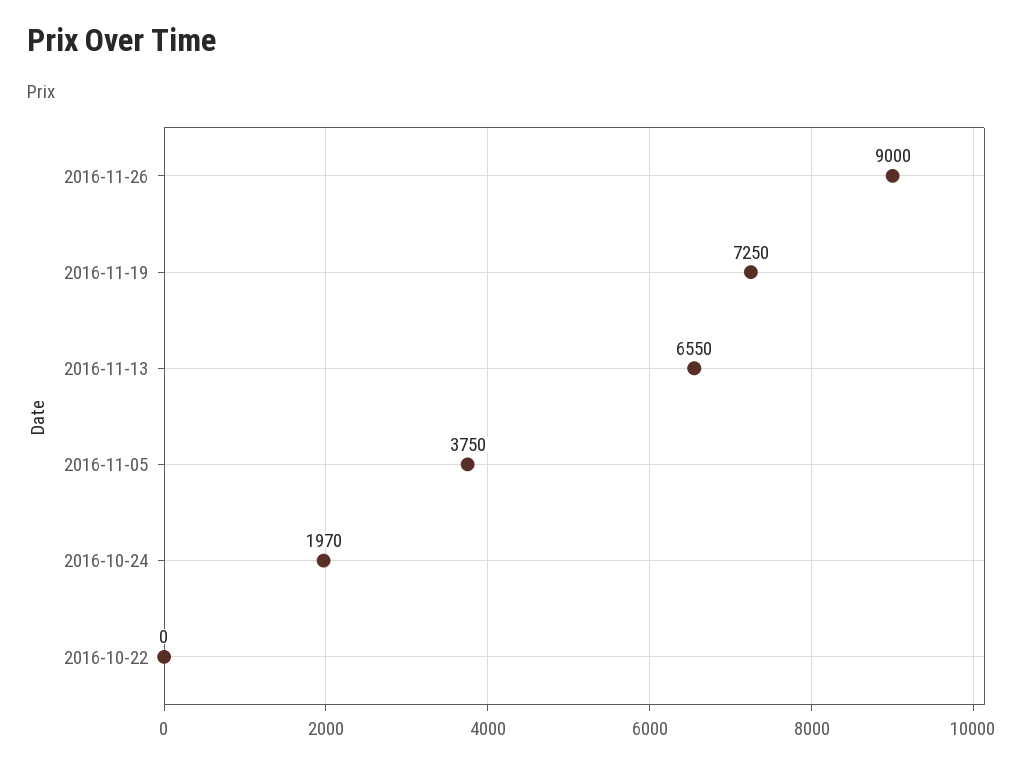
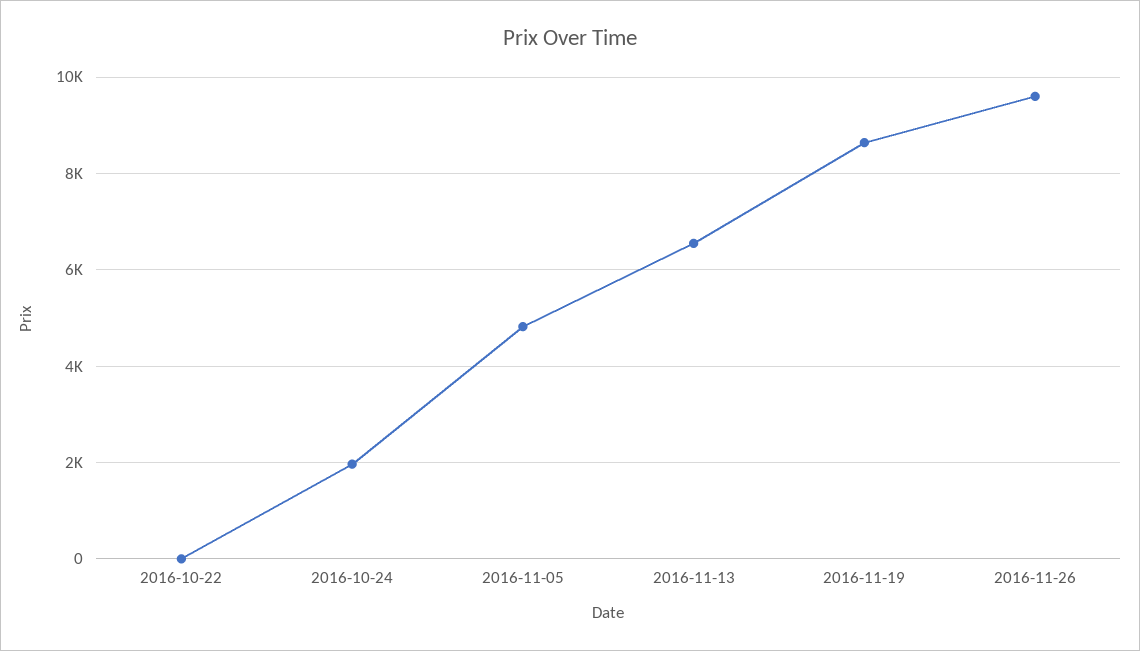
  {
-   "2016-11-26": 9000,
+   "2016-11-26": 9600,
-   "2016-11-19": 7250,
+   "2016-11-19": 8600,
    "2016-11-13": 6550,
-   "2016-11-05": 3750,
+   "2016-11-05": 4800,
    "2016-10-24": 1970,
    "2016-10-22": 0
  }

